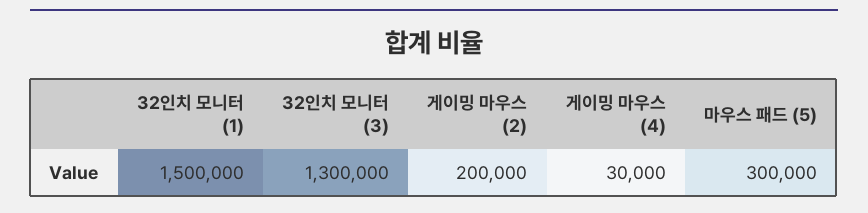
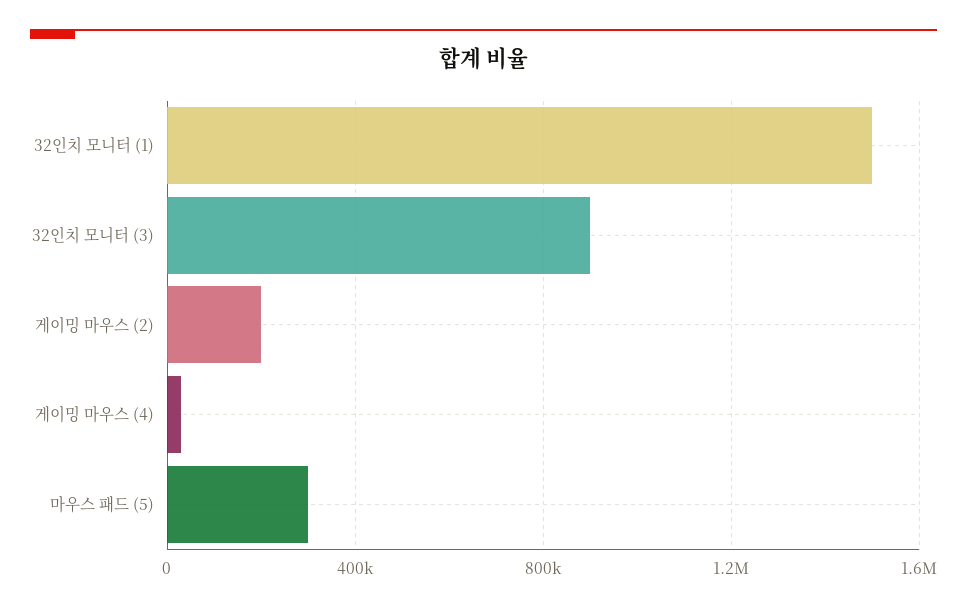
  {
    "32인치 모니터 (1)": 1500000,
-   "32인치 모니터 (3)": 1300000,
+   "32인치 모니터 (3)": 900000,
    "게이밍 마우스 (2)": 200000,
    "게이밍 마우스 (4)": 30000,
    "마우스 패드 (5)": 300000
  }

